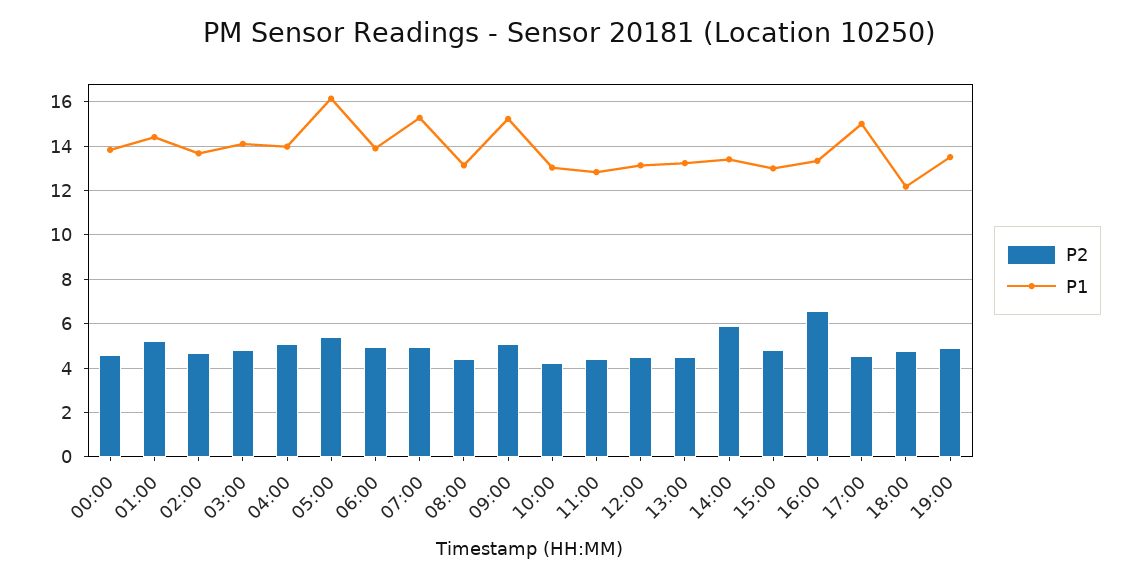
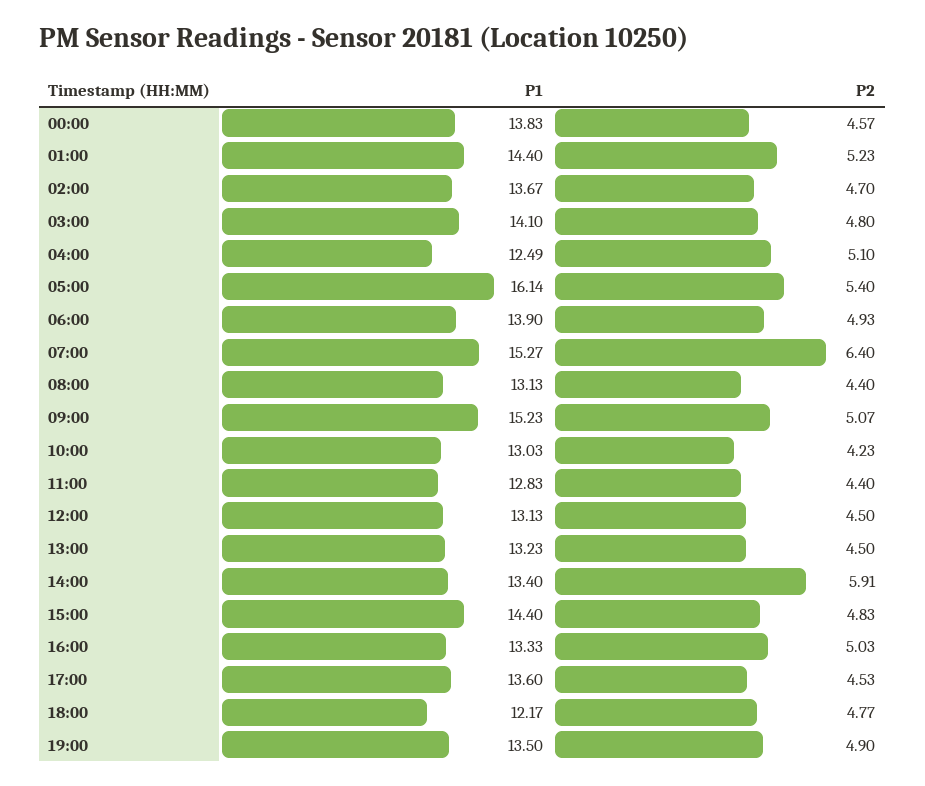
  {
    "P2": {
      "00:00": 4.57,
      "01:00": 5.23,
      "02:00": 4.7,
      "03:00": 4.8,
      "04:00": 5.1,
      "05:00": 5.4,
      "06:00": 4.93,
-     "07:00": 5,
+     "07:00": 6.4,
      "08:00": 4.4,
      "09:00": 5.07,
      "10:00": 4.23,
      "11:00": 4.4,
      "12:00": 4.5,
      "13:00": 4.5,
      "14:00": 5.91,
      "15:00": 4.83,
-     "16:00": 6.5,
+     "16:00": 5.03,
      "17:00": 4.53,
      "18:00": 4.77,
      "19:00": 4.9
    },
    "P1": {
      "00:00": 13.83,
      "01:00": 14.4,
      "02:00": 13.67,
      "03:00": 14.1,
-     "04:00": 14,
+     "04:00": 12.49,
      "05:00": 16.14,
      "06:00": 13.9,
      "07:00": 15.27,
      "08:00": 13.13,
      "09:00": 15.23,
      "10:00": 13.03,
      "11:00": 12.83,
      "12:00": 13.13,
      "13:00": 13.23,
      "14:00": 13.4,
-     "15:00": 13,
+     "15:00": 14.4,
      "16:00": 13.33,
-     "17:00": 15,
+     "17:00": 13.6,
      "18:00": 12.17,
      "19:00": 13.5
    }
  }

